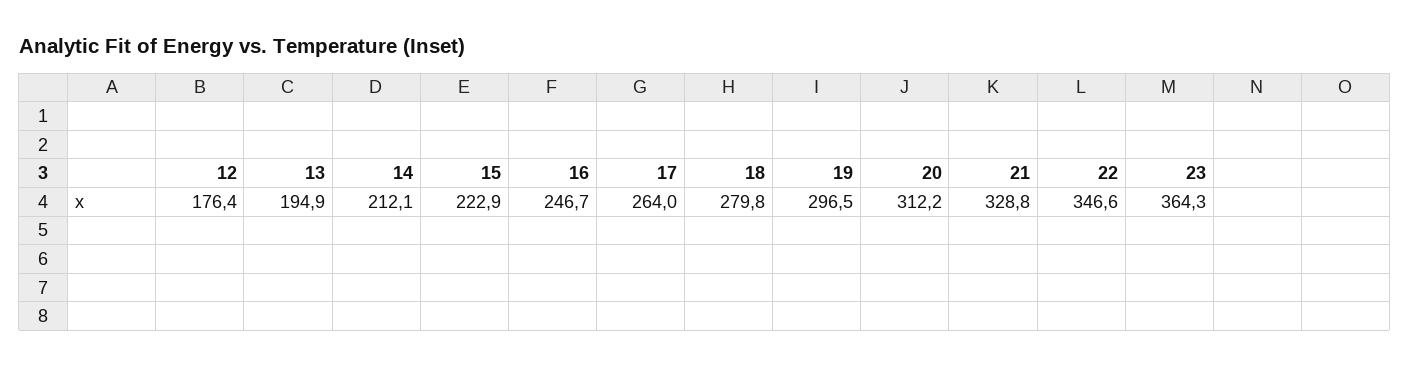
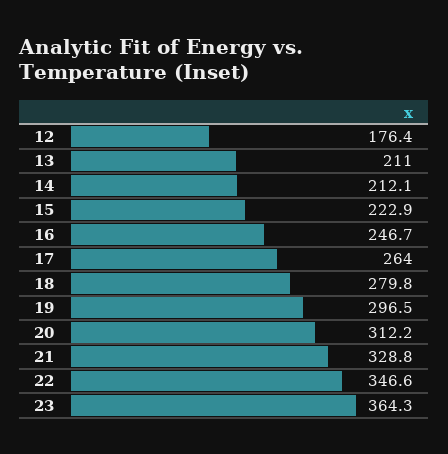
  {
    "12": 176.4,
-   "13": 194.9,
+   "13": 211,
    "14": 212.1,
    "15": 222.9,
    "16": 246.7,
    "17": 264,
    "18": 279.8,
    "19": 296.5,
    "20": 312.2,
    "21": 328.8,
    "22": 346.6,
    "23": 364.3
  }

